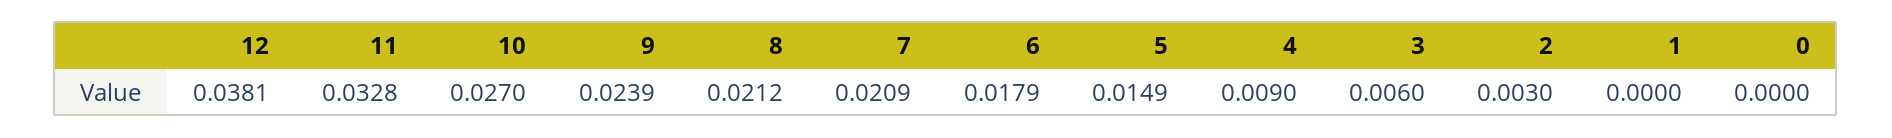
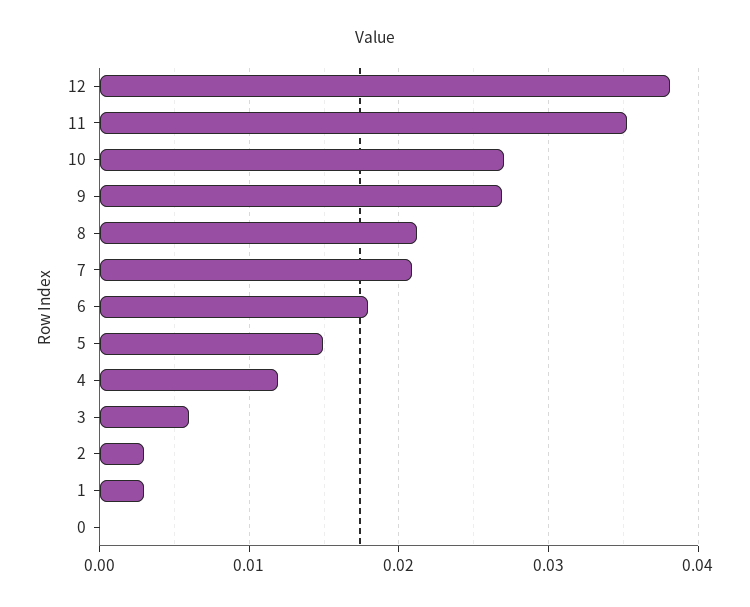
  {
    "12": 0.0381,
-   "11": 0.0328,
+   "11": 0.035,
    "10": 0.027,
-   "9": 0.0239,
+   "9": 0.027,
    "8": 0.0212,
    "7": 0.0209,
    "6": 0.0179,
    "5": 0.0149,
-   "4": 0.009,
+   "4": 0.012,
    "3": 0.006,
    "2": 0.003,
-   "1": 0,
+   "1": 0.003,
    "0": 0
  }

